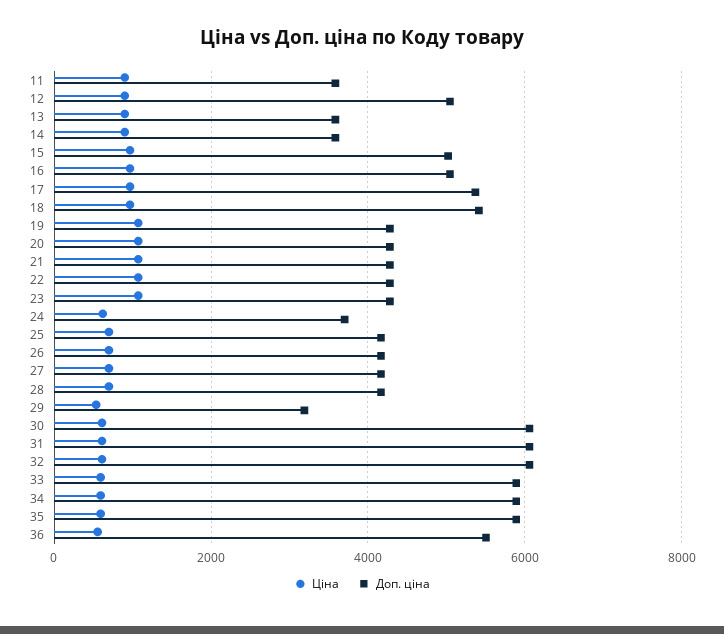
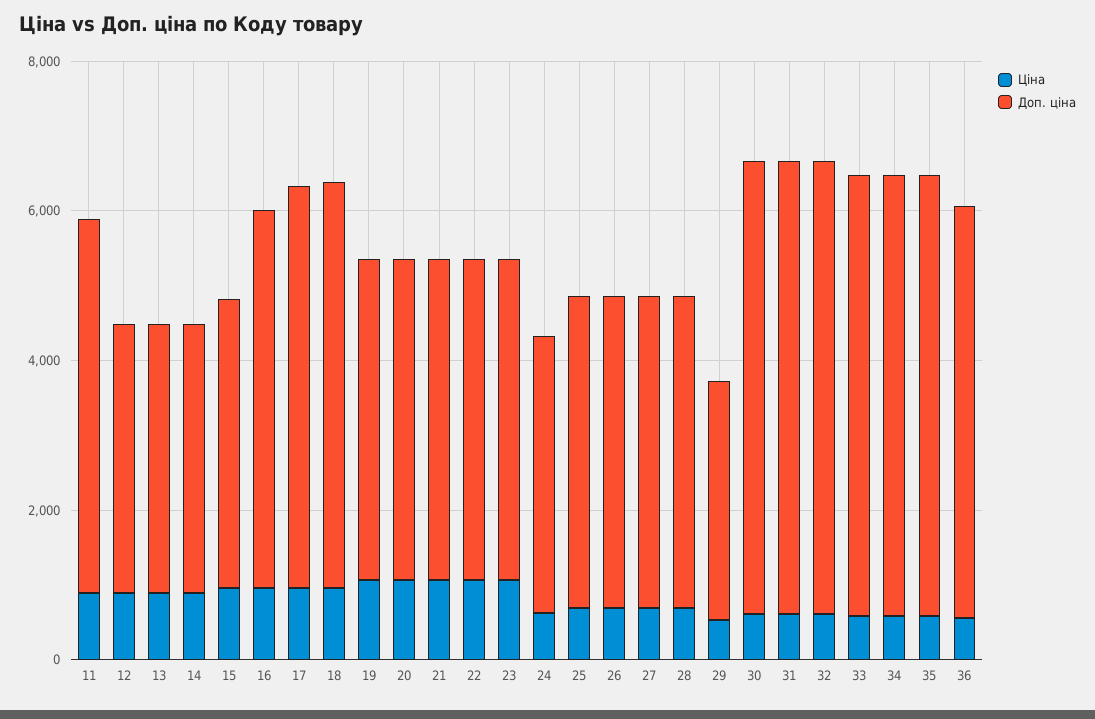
  {
    "Ціна": {
      "11": 800,
      "12": 800,
      "13": 800,
      "14": 800,
      "15": 1000,
      "16": 1000,
      "17": 1000,
      "18": 1000,
      "19": 1000,
      "20": 1000,
      "21": 1000,
      "22": 1000,
      "23": 1000,
      "24": 600,
      "25": 600,
      "26": 600,
      "27": 600,
      "28": 600,
      "29": 600,
      "30": 600,
      "31": 600,
      "32": 600,
      "33": 600,
      "34": 600,
      "35": 600,
      "36": 600
    },
    "Доп. ціна": {
-     "11": 3600,
+     "11": 5000,
-     "12": 5000,
+     "12": 3500,
      "13": 3600,
      "14": 3600,
-     "15": 5000,
+     "15": 4000,
      "16": 5000,
      "17": 5400,
      "18": 5400,
      "19": 4200,
      "20": 4200,
      "21": 4200,
      "22": 4200,
      "23": 4200,
      "24": 3800,
      "25": 4200,
      "26": 4200,
      "27": 4200,
      "28": 4200,
      "29": 3200,
      "30": 6000,
      "31": 6000,
      "32": 6000,
      "33": 5800,
      "34": 5800,
      "35": 5800,
      "36": 5600
    }
  }

